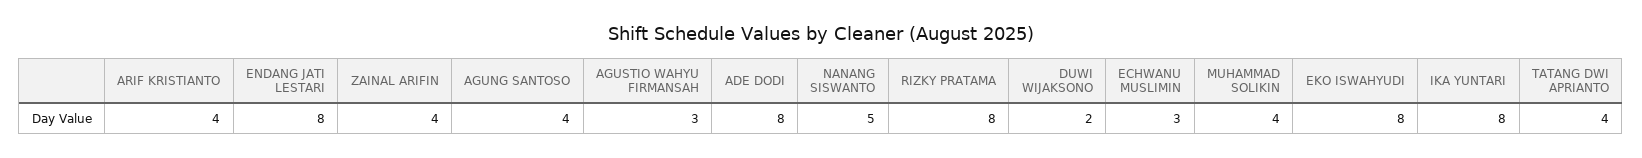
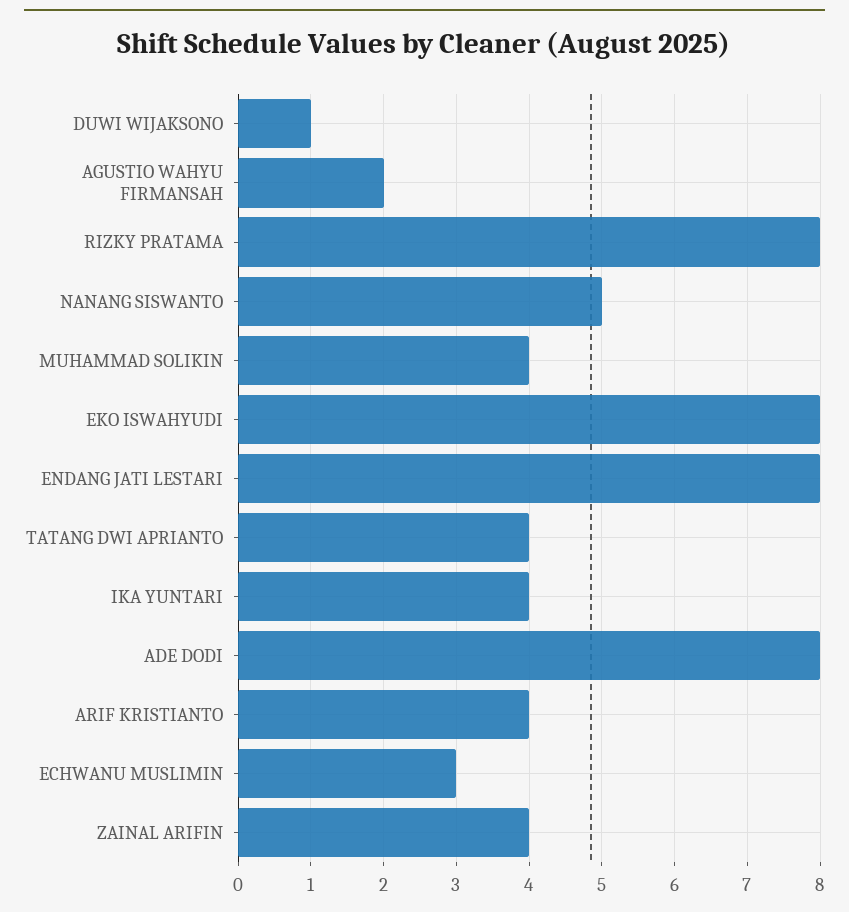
  {
    "ARIF KRISTIANTO": 4,
    "ENDANG JATI LESTARI": 8,
    "ZAINAL ARIFIN": 4,
-   "AGUNG SANTOSO": 4,
-   "AGUSTIO WAHYU FIRMANSAH": 3,
+   "AGUSTIO WAHYU FIRMANSAH": 2,
    "ADE DODI": 8,
    "NANANG SISWANTO": 5,
    "RIZKY PRATAMA": 8,
-   "DUWI WIJAKSONO": 2,
+   "DUWI WIJAKSONO": 1,
    "ECHWANU MUSLIMIN": 3,
    "MUHAMMAD SOLIKIN": 4,
    "EKO ISWAHYUDI": 8,
-   "IKA YUNTARI": 8,
+   "IKA YUNTARI": 4,
    "TATANG DWI APRIANTO": 4
  }

